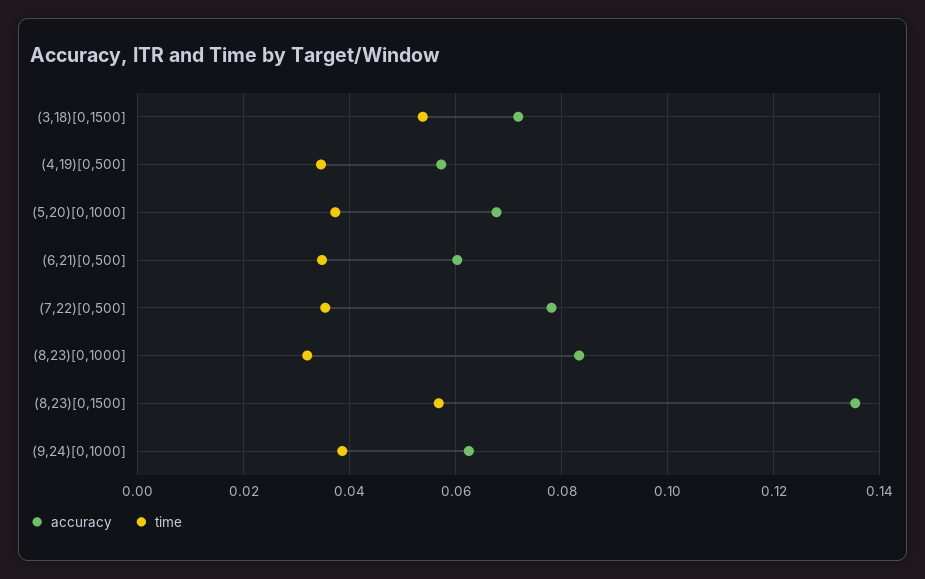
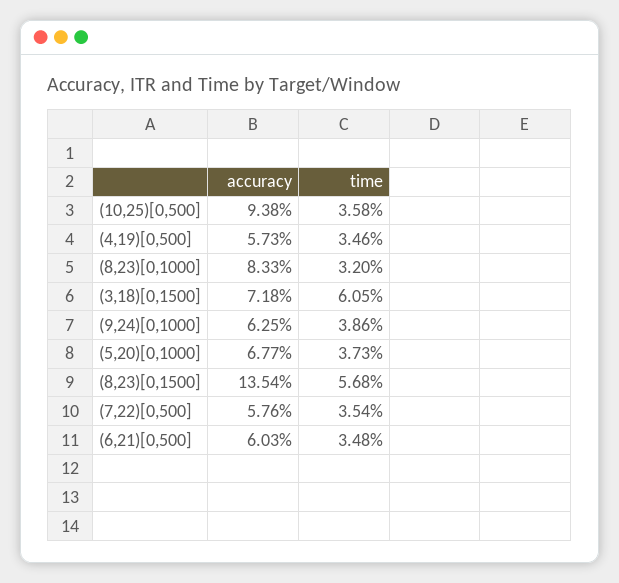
  {
    "accuracy": {
      "(3,18)[0,1500]": 0.0718,
      "(4,19)[0,500]": 0.0573,
      "(5,20)[0,1000]": 0.0677,
      "(6,21)[0,500]": 0.0603,
-     "(7,22)[0,500]": 0.078,
+     "(7,22)[0,500]": 0.0576,
      "(8,23)[0,1000]": 0.0833,
      "(8,23)[0,1500]": 0.1354,
-     "(9,24)[0,1000]": 0.0625
+     "(9,24)[0,1000]": 0.0625,
+     "(10,25)[0,500]": 0.0938
    },
    "time": {
-     "(3,18)[0,1500]": 0.054,
+     "(3,18)[0,1500]": 0.0605,
      "(4,19)[0,500]": 0.0346,
      "(5,20)[0,1000]": 0.0373,
      "(6,21)[0,500]": 0.0348,
      "(7,22)[0,500]": 0.0354,
      "(8,23)[0,1000]": 0.032,
      "(8,23)[0,1500]": 0.0568,
-     "(9,24)[0,1000]": 0.0386
+     "(9,24)[0,1000]": 0.0386,
+     "(10,25)[0,500]": 0.0358
    }
  }

